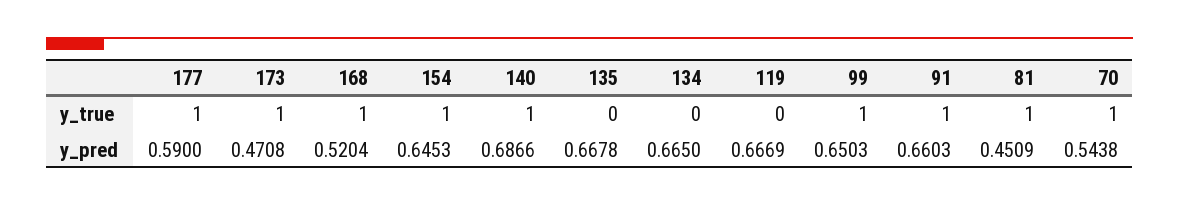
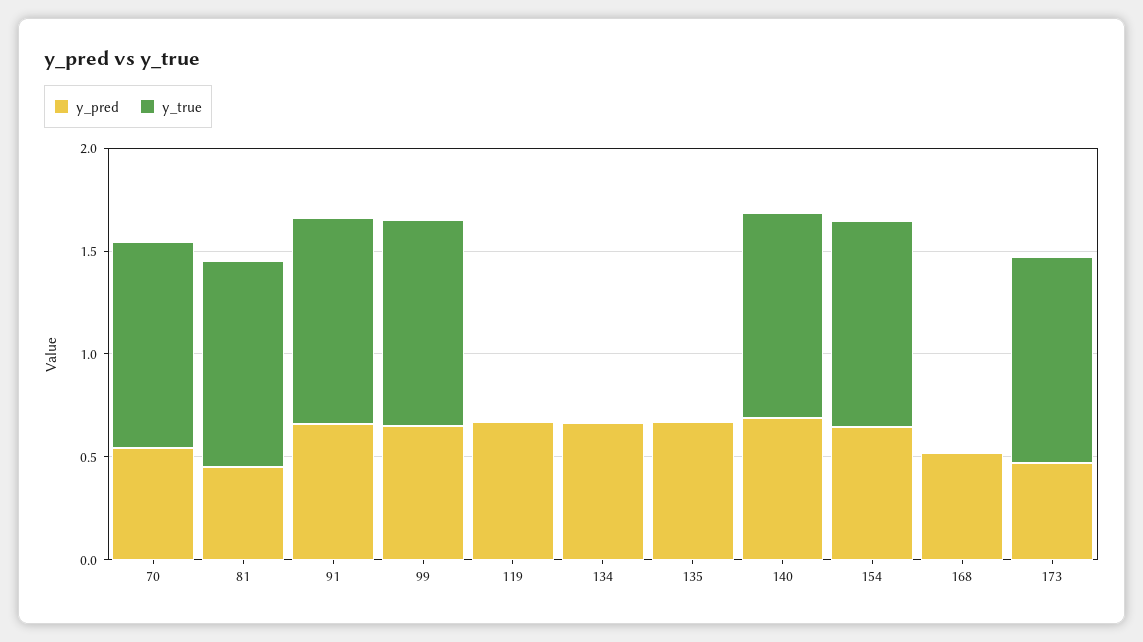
  {
    "y_true": {
-     "177": 1,
      "173": 1,
-     "168": 1,
+     "168": 0,
      "154": 1,
      "140": 1,
      "135": 0,
      "134": 0,
      "119": 0,
      "99": 1,
      "91": 1,
      "81": 1,
      "70": 1
    },
    "y_pred": {
-     "177": 0.59,
      "173": 0.4708,
      "168": 0.5204,
      "154": 0.6453,
      "140": 0.6866,
      "135": 0.6678,
      "134": 0.665,
      "119": 0.6669,
      "99": 0.6503,
      "91": 0.6603,
      "81": 0.4509,
      "70": 0.5438
    }
  }

